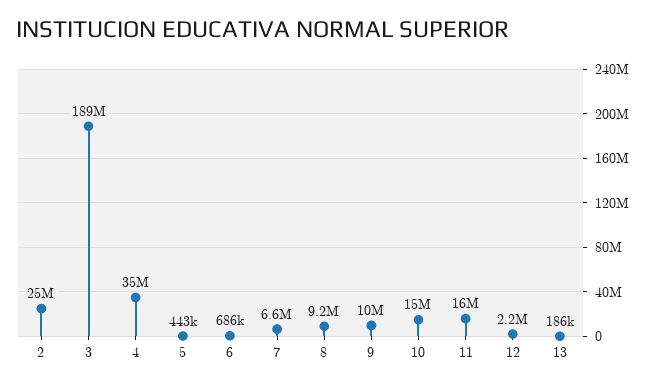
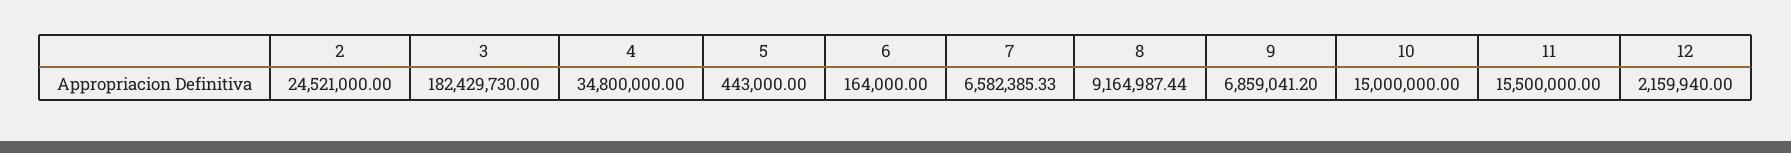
  {
    "2": 24521000,
-   "3": 189000000,
+   "3": 182429730,
    "4": 34800000,
    "5": 443000,
-   "6": 686000,
+   "6": 164000,
    "7": 6582385.33,
    "8": 9164987.44,
-   "9": 10000000,
+   "9": 6859041.2,
    "10": 15000000,
    "11": 15500000,
-   "12": 2159940,
+   "12": 2159940
-   "13": 186000
  }

